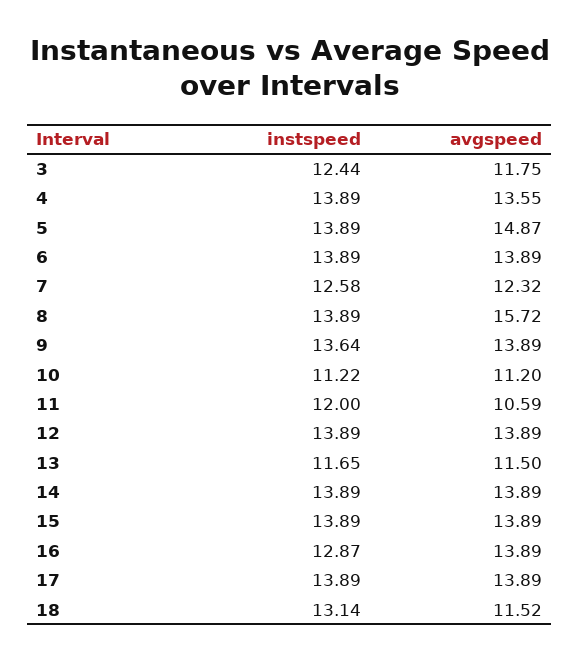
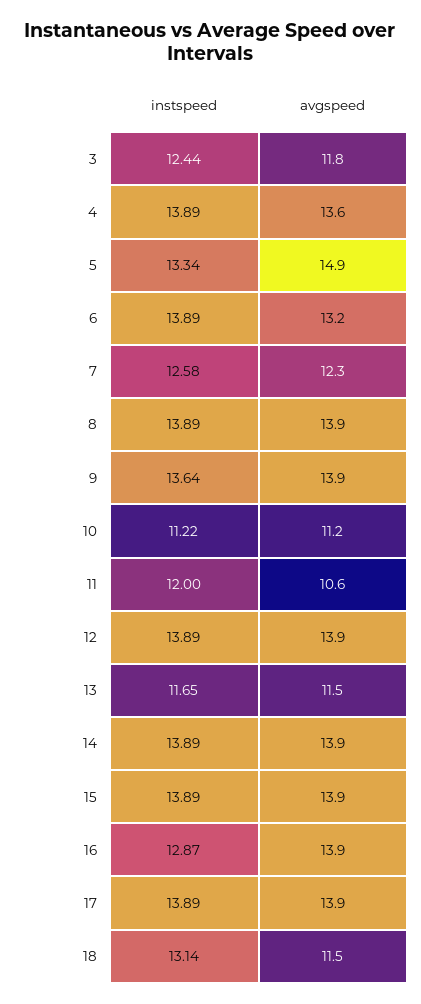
  {
    "instspeed": {
      "3": 12.44,
      "4": 13.89,
-     "5": 13.89,
+     "5": 13.34,
      "6": 13.89,
      "7": 12.58,
      "8": 13.89,
      "9": 13.64,
      "10": 11.22,
      "11": 12,
      "12": 13.89,
      "13": 11.65,
      "14": 13.89,
      "15": 13.89,
      "16": 12.87,
      "17": 13.89,
      "18": 13.14
    },
    "avgspeed": {
      "3": 11.75,
      "4": 13.55,
      "5": 14.87,
-     "6": 13.89,
+     "6": 13.2,
      "7": 12.32,
-     "8": 15.72,
+     "8": 13.9,
      "9": 13.89,
      "10": 11.2,
      "11": 10.59,
      "12": 13.89,
      "13": 11.5,
      "14": 13.89,
      "15": 13.89,
      "16": 13.89,
      "17": 13.89,
      "18": 11.52
    }
  }

